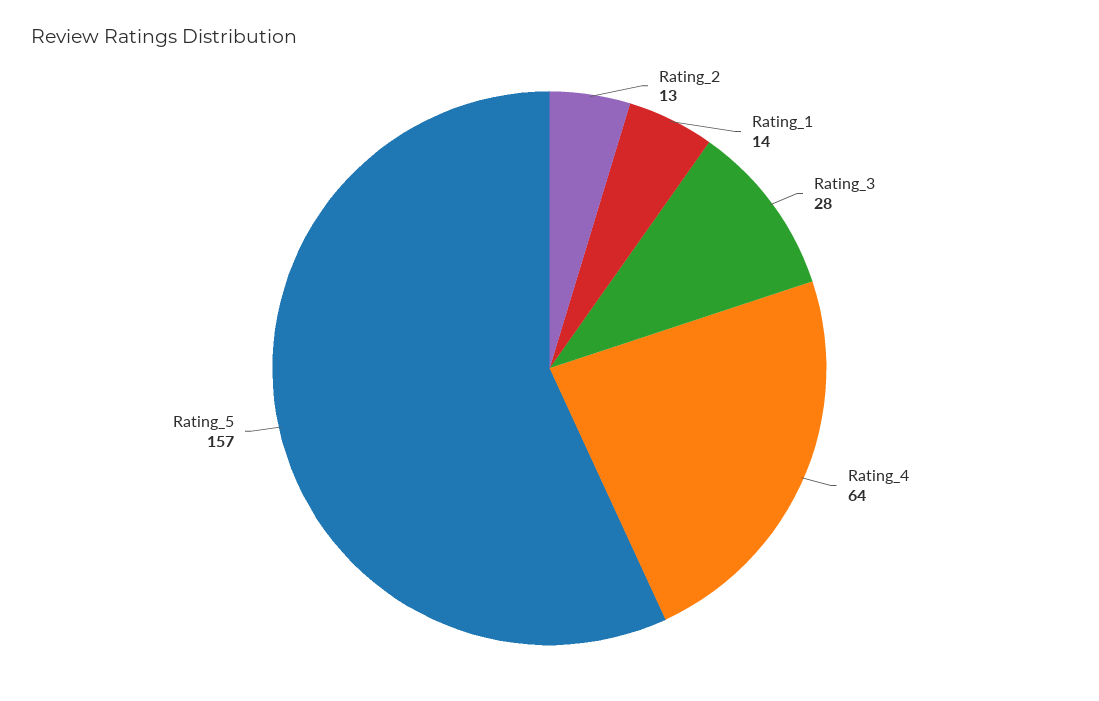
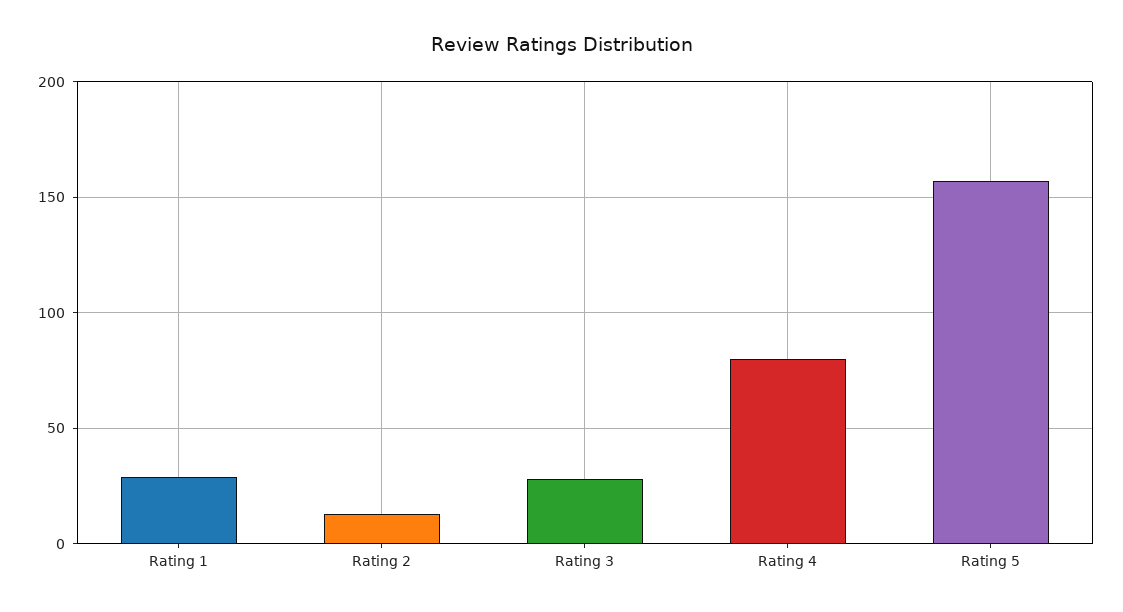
  {
    "Rating_2": 13,
-   "Rating_1": 14,
+   "Rating_1": 30,
    "Rating_3": 28,
-   "Rating_4": 64,
+   "Rating_4": 80,
    "Rating_5": 157
  }

